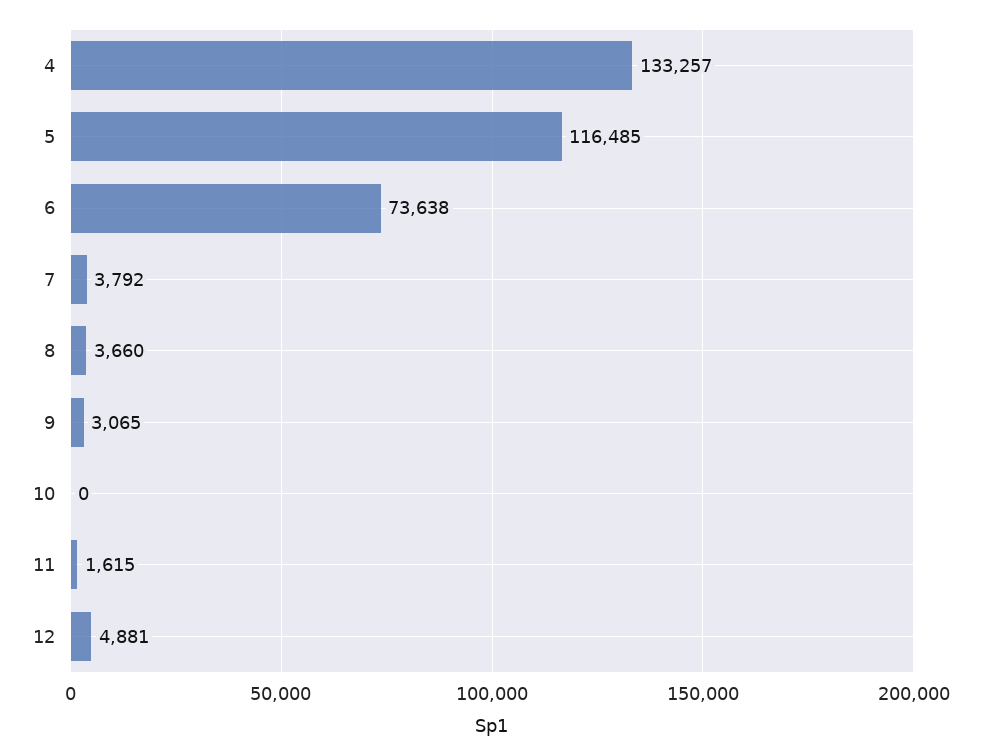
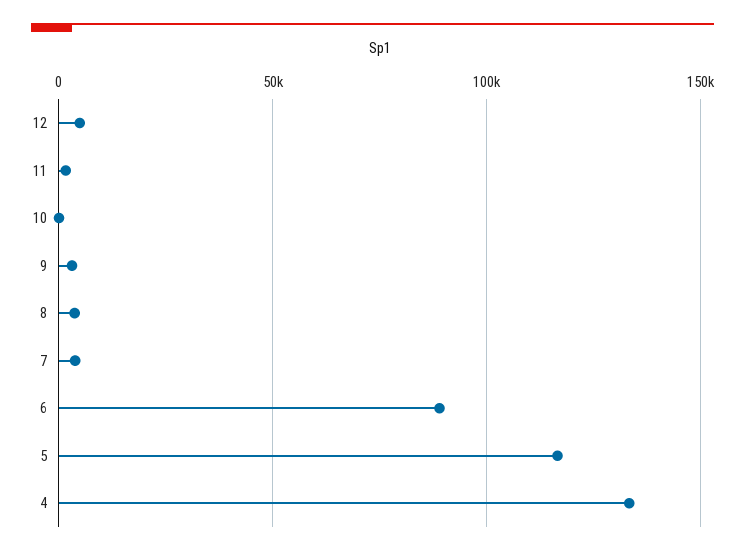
  {
    "4": 133257,
    "5": 116485,
-   "6": 73638,
+   "6": 90000,
    "7": 3792,
    "8": 3660,
    "9": 3065,
    "10": 0,
    "11": 1615,
    "12": 4881
  }

